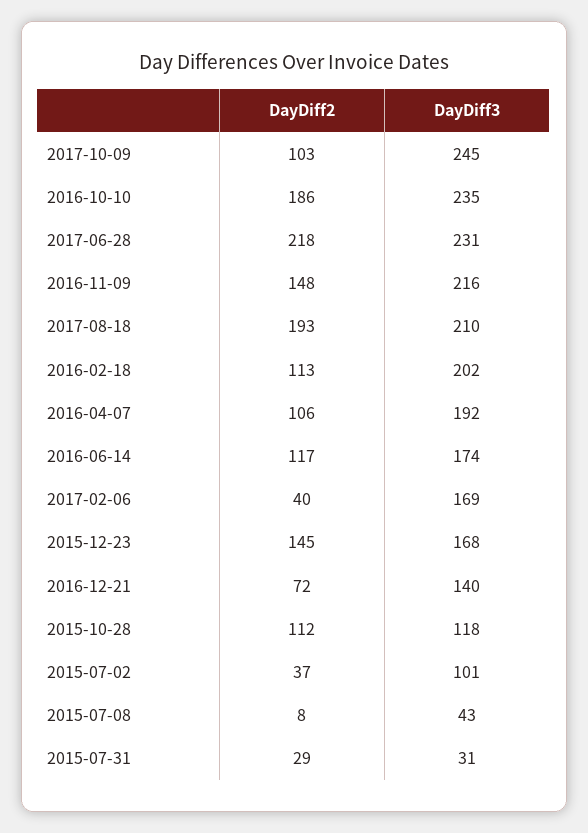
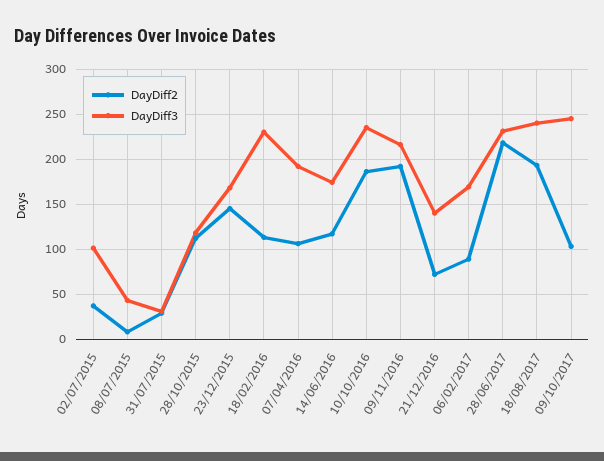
  {
    "DayDiff2": {
      "2017-10-09": 103,
      "2016-10-10": 186,
      "2017-06-28": 218,
-     "2016-11-09": 148,
+     "2016-11-09": 190,
      "2017-08-18": 193,
      "2016-02-18": 113,
      "2016-04-07": 106,
      "2016-06-14": 117,
-     "2017-02-06": 40,
+     "2017-02-06": 90,
      "2015-12-23": 145,
      "2016-12-21": 72,
      "2015-10-28": 112,
      "2015-07-02": 37,
      "2015-07-08": 8,
      "2015-07-31": 29
    },
    "DayDiff3": {
      "2017-10-09": 245,
      "2016-10-10": 235,
      "2017-06-28": 231,
      "2016-11-09": 216,
-     "2017-08-18": 210,
+     "2017-08-18": 240,
-     "2016-02-18": 202,
+     "2016-02-18": 230,
      "2016-04-07": 192,
      "2016-06-14": 174,
      "2017-02-06": 169,
      "2015-12-23": 168,
      "2016-12-21": 140,
      "2015-10-28": 118,
      "2015-07-02": 101,
      "2015-07-08": 43,
      "2015-07-31": 31
    }
  }

